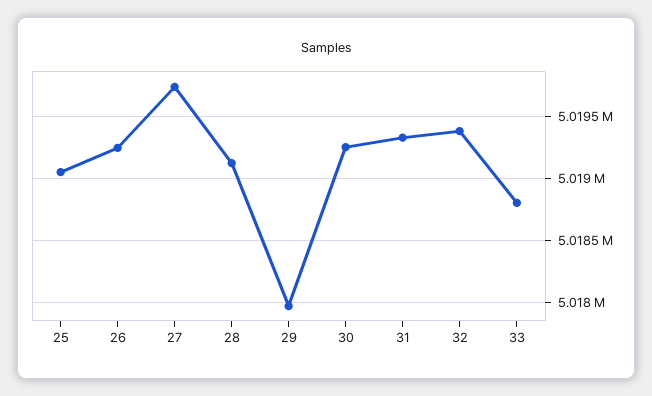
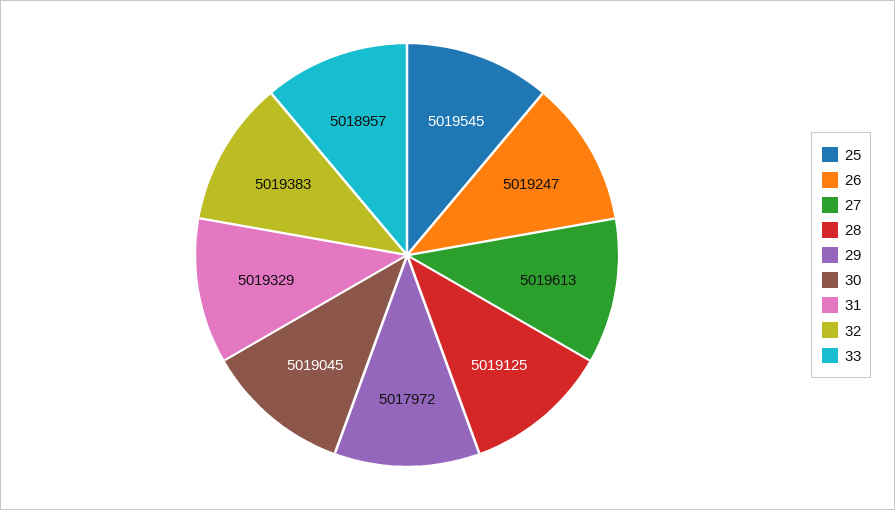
  {
-   "25": 5019050,
+   "25": 5019545,
    "26": 5019247,
-   "27": 5019750,
+   "27": 5019613,
    "28": 5019125,
    "29": 5017972,
-   "30": 5019250,
+   "30": 5019045,
    "31": 5019329,
    "32": 5019383,
-   "33": 5018800
+   "33": 5018957
  }

